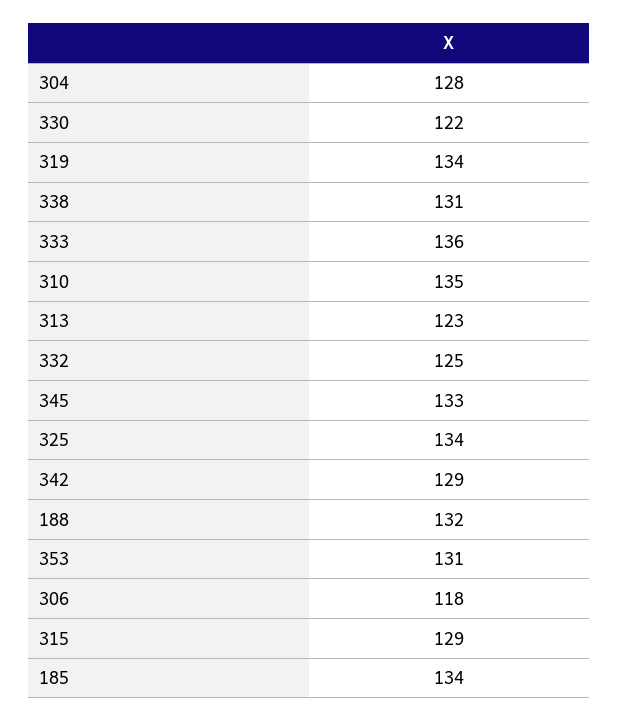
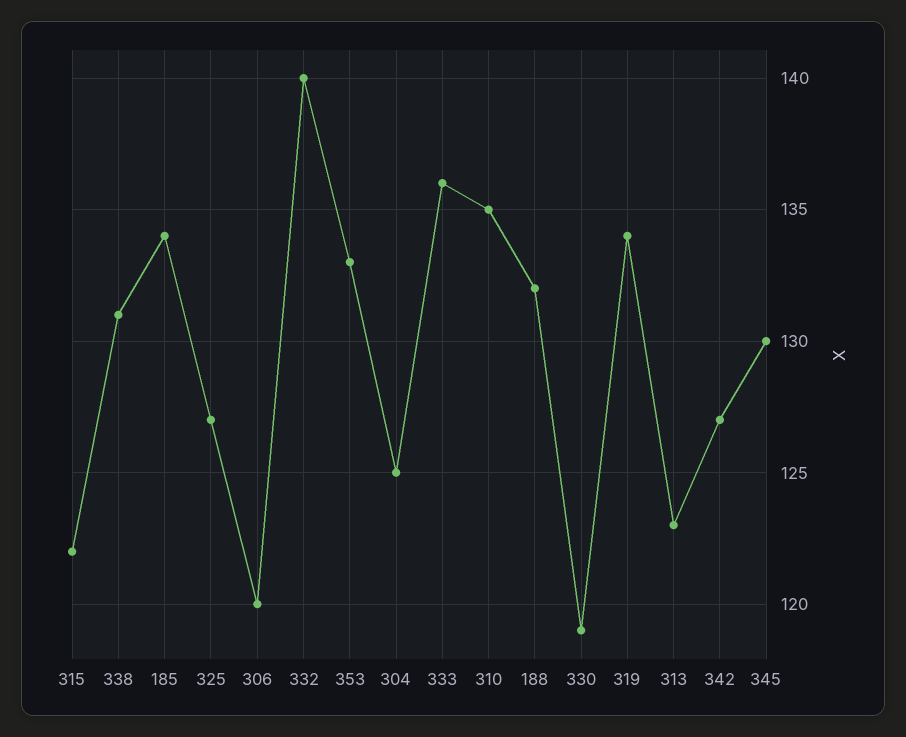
  {
-   "304": 128,
+   "304": 125,
-   "330": 122,
+   "330": 119,
    "319": 134,
    "338": 131,
    "333": 136,
    "310": 135,
    "313": 123,
-   "332": 125,
+   "332": 140,
-   "345": 133,
+   "345": 130,
-   "325": 134,
+   "325": 127,
-   "342": 129,
+   "342": 127,
    "188": 132,
-   "353": 131,
+   "353": 133,
-   "306": 118,
+   "306": 120,
-   "315": 129,
+   "315": 122,
    "185": 134
  }

